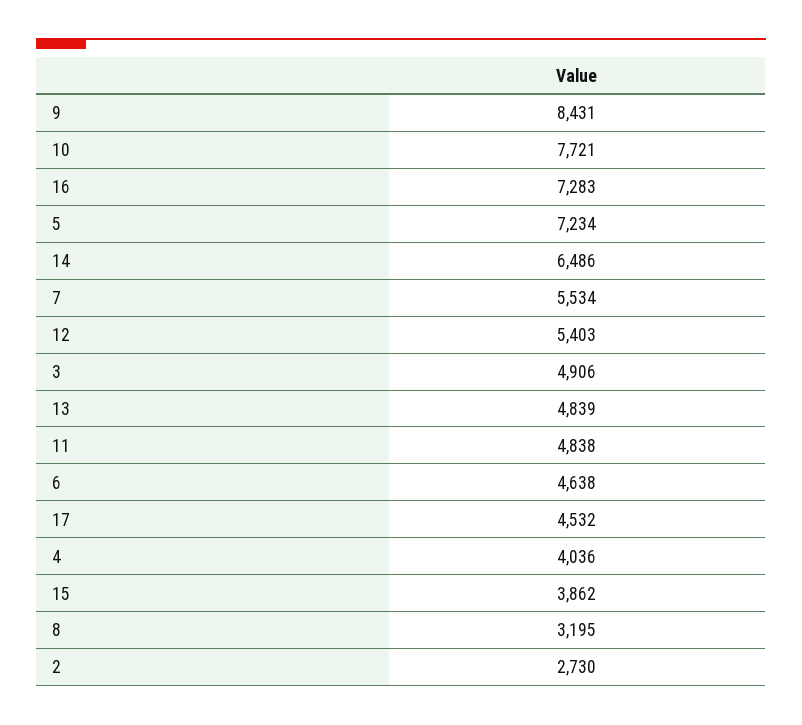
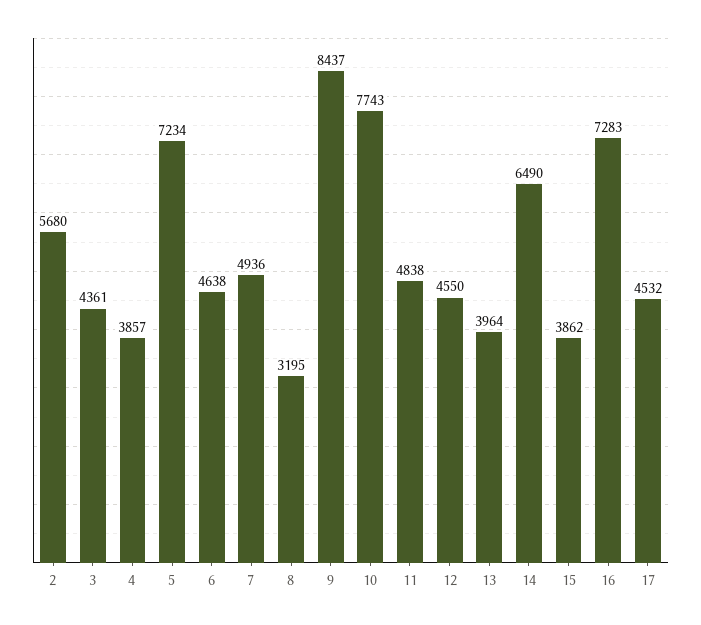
  {
-   "9": 8431,
+   "9": 8437,
-   "10": 7721,
+   "10": 7743,
    "16": 7283,
    "5": 7234,
-   "14": 6486,
+   "14": 6490,
-   "7": 5534,
+   "7": 4936,
-   "12": 5403,
+   "12": 4550,
-   "3": 4906,
+   "3": 4361,
-   "13": 4839,
+   "13": 3964,
    "11": 4838,
    "6": 4638,
    "17": 4532,
-   "4": 4036,
+   "4": 3857,
    "15": 3862,
    "8": 3195,
-   "2": 2730
+   "2": 5680
  }

